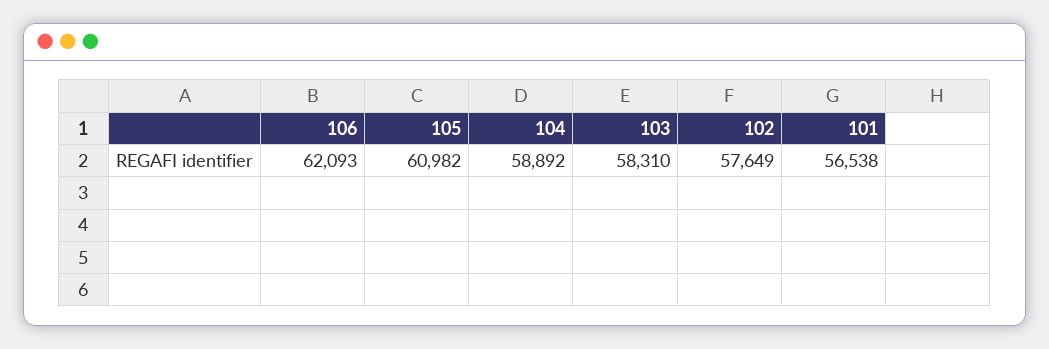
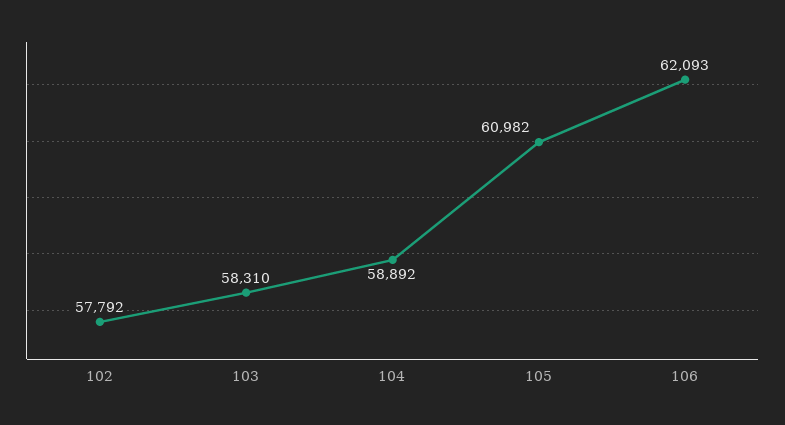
  {
    "106": 62093,
    "105": 60982,
    "104": 58892,
    "103": 58310,
-   "102": 57649,
+   "102": 57792
-   "101": 56538
  }

